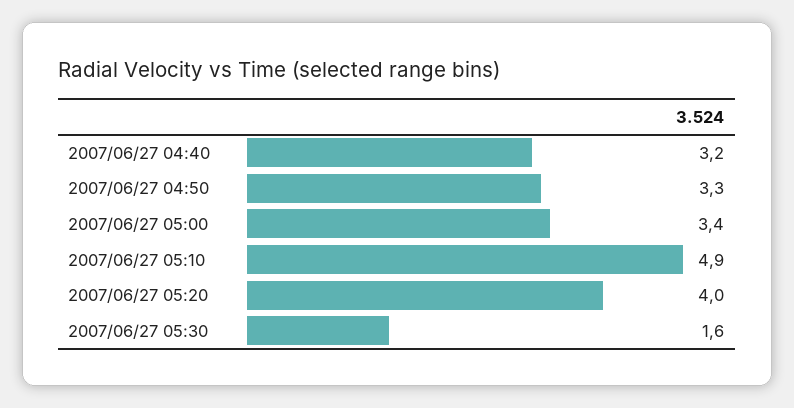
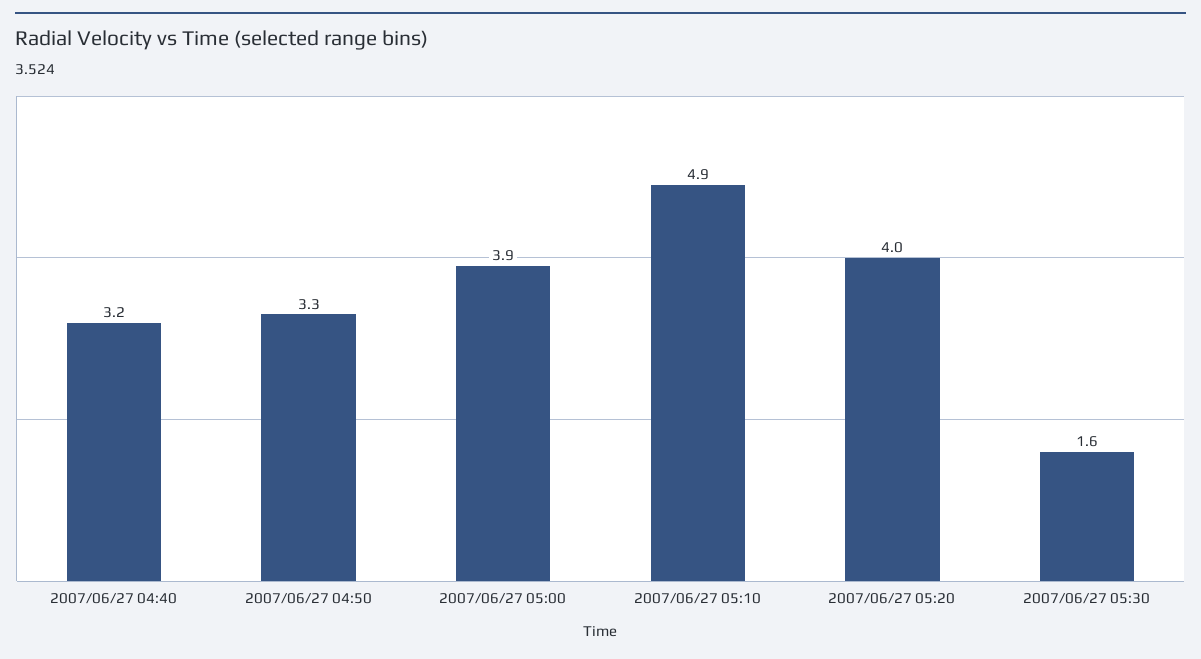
  {
    "2007/06/27 04:40": 3.2,
    "2007/06/27 04:50": 3.3,
-   "2007/06/27 05:00": 3.4,
+   "2007/06/27 05:00": 3.9,
    "2007/06/27 05:10": 4.9,
    "2007/06/27 05:20": 4,
    "2007/06/27 05:30": 1.6
  }

